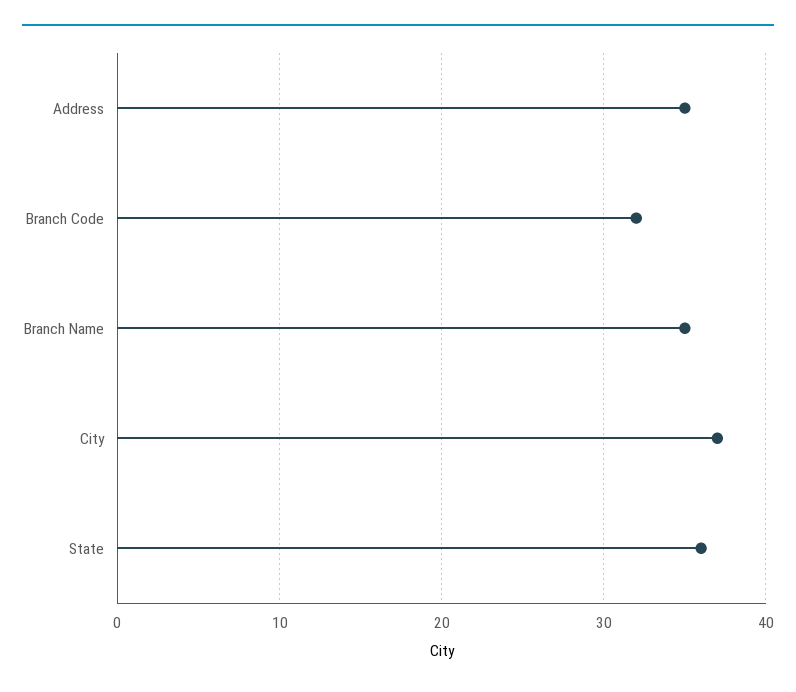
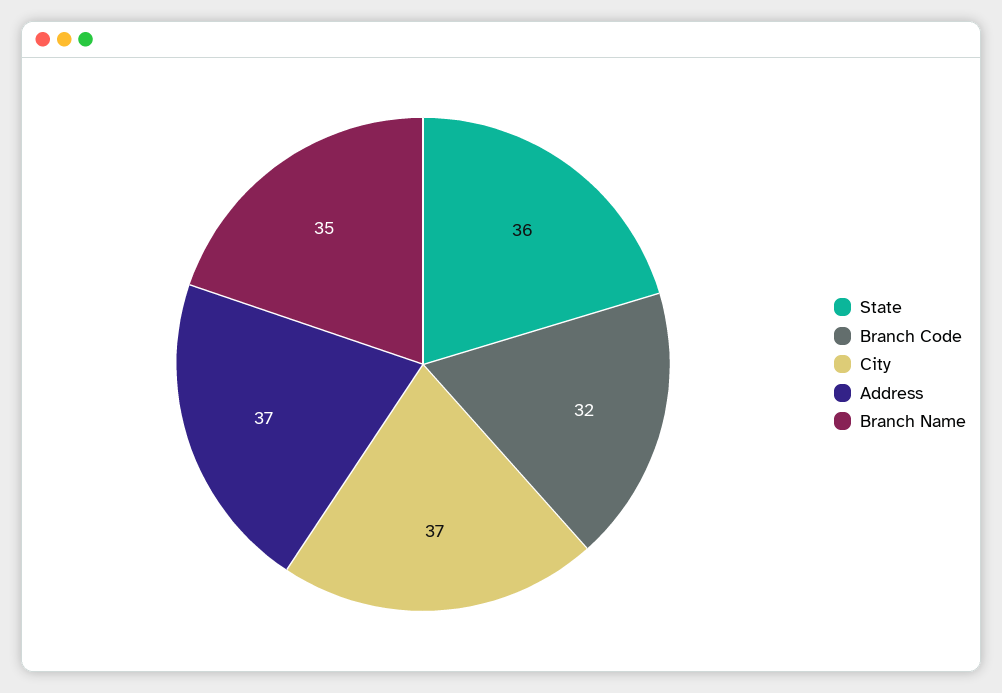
  {
-   "Address": 35,
+   "Address": 37,
    "Branch Code": 32,
    "Branch Name": 35,
    "City": 37,
    "State": 36
  }

